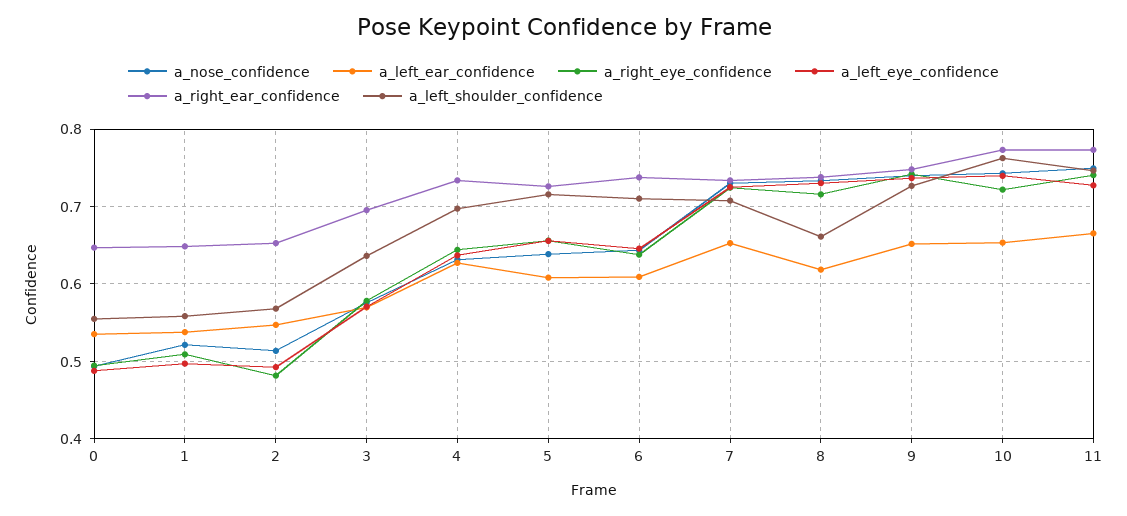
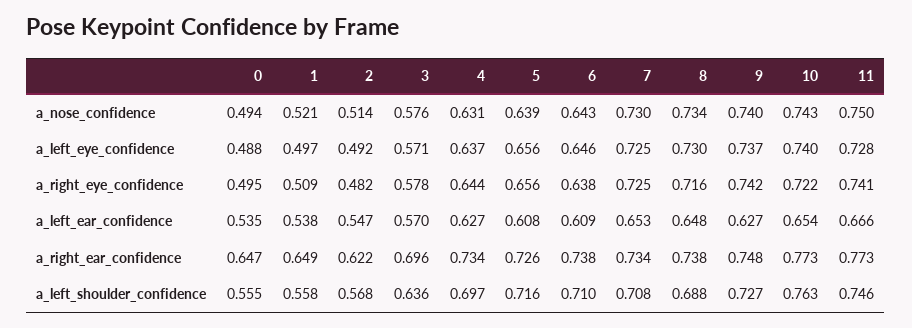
  {
    "a_nose_confidence": {
      "0": 0.494,
      "1": 0.521,
      "2": 0.514,
      "3": 0.576,
      "4": 0.631,
      "5": 0.639,
      "6": 0.643,
      "7": 0.73,
      "8": 0.734,
      "9": 0.74,
      "10": 0.743,
      "11": 0.75
    },
    "a_left_ear_confidence": {
      "0": 0.535,
      "1": 0.538,
      "2": 0.547,
      "3": 0.57,
      "4": 0.627,
      "5": 0.608,
      "6": 0.609,
      "7": 0.653,
-     "8": 0.62,
+     "8": 0.648,
-     "9": 0.65,
+     "9": 0.627,
      "10": 0.654,
      "11": 0.666
    },
    "a_right_eye_confidence": {
      "0": 0.495,
      "1": 0.509,
      "2": 0.482,
      "3": 0.578,
      "4": 0.644,
      "5": 0.656,
      "6": 0.638,
      "7": 0.725,
      "8": 0.716,
      "9": 0.742,
      "10": 0.722,
      "11": 0.741
    },
    "a_left_eye_confidence": {
      "0": 0.488,
      "1": 0.497,
      "2": 0.492,
      "3": 0.571,
      "4": 0.637,
      "5": 0.656,
      "6": 0.646,
      "7": 0.725,
      "8": 0.73,
      "9": 0.737,
      "10": 0.74,
      "11": 0.728
    },
    "a_right_ear_confidence": {
      "0": 0.647,
      "1": 0.649,
-     "2": 0.65,
+     "2": 0.622,
      "3": 0.696,
      "4": 0.734,
      "5": 0.726,
      "6": 0.738,
      "7": 0.734,
      "8": 0.738,
      "9": 0.748,
      "10": 0.773,
      "11": 0.773
    },
    "a_left_shoulder_confidence": {
      "0": 0.555,
      "1": 0.558,
      "2": 0.568,
      "3": 0.636,
      "4": 0.697,
      "5": 0.716,
      "6": 0.71,
      "7": 0.708,
-     "8": 0.66,
+     "8": 0.688,
      "9": 0.727,
      "10": 0.763,
      "11": 0.746
    }
  }

